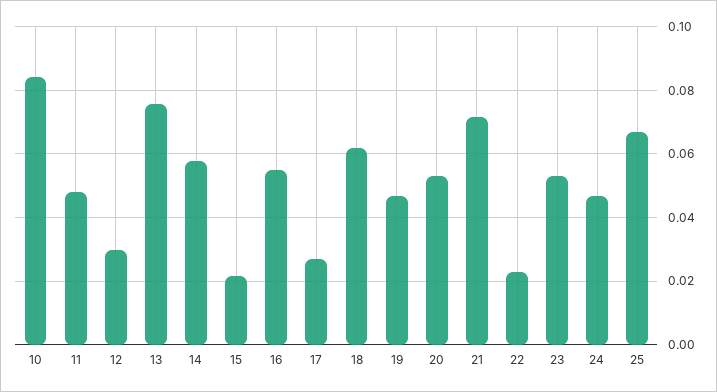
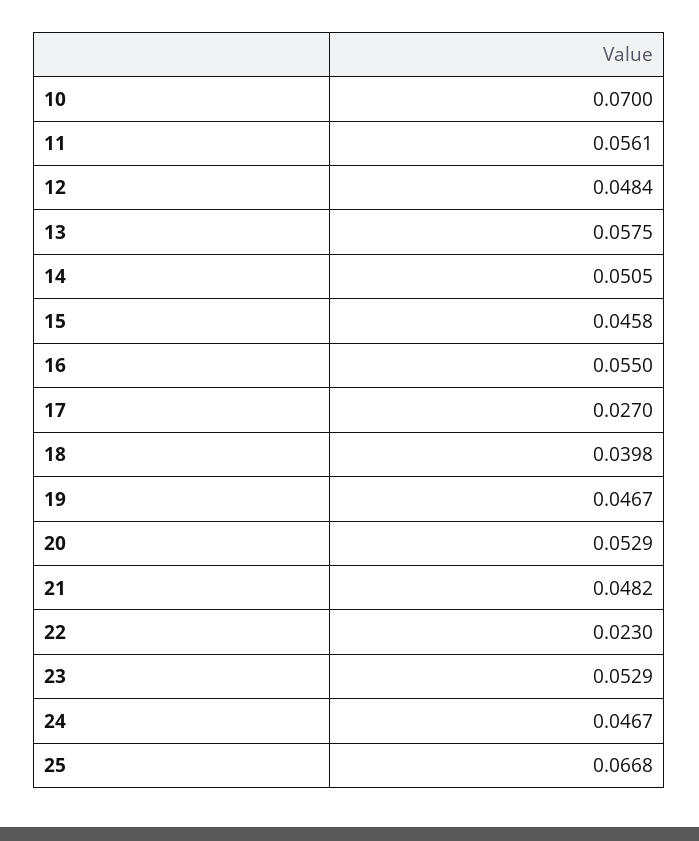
  {
-   "10": 0.084,
+   "10": 0.07,
-   "11": 0.048,
+   "11": 0.0561,
-   "12": 0.03,
+   "12": 0.0484,
-   "13": 0.076,
+   "13": 0.0575,
-   "14": 0.058,
+   "14": 0.0505,
-   "15": 0.022,
+   "15": 0.0458,
    "16": 0.055,
    "17": 0.027,
-   "18": 0.062,
+   "18": 0.0398,
    "19": 0.0467,
    "20": 0.0529,
-   "21": 0.072,
+   "21": 0.0482,
    "22": 0.023,
    "23": 0.0529,
    "24": 0.0467,
    "25": 0.0668
  }

